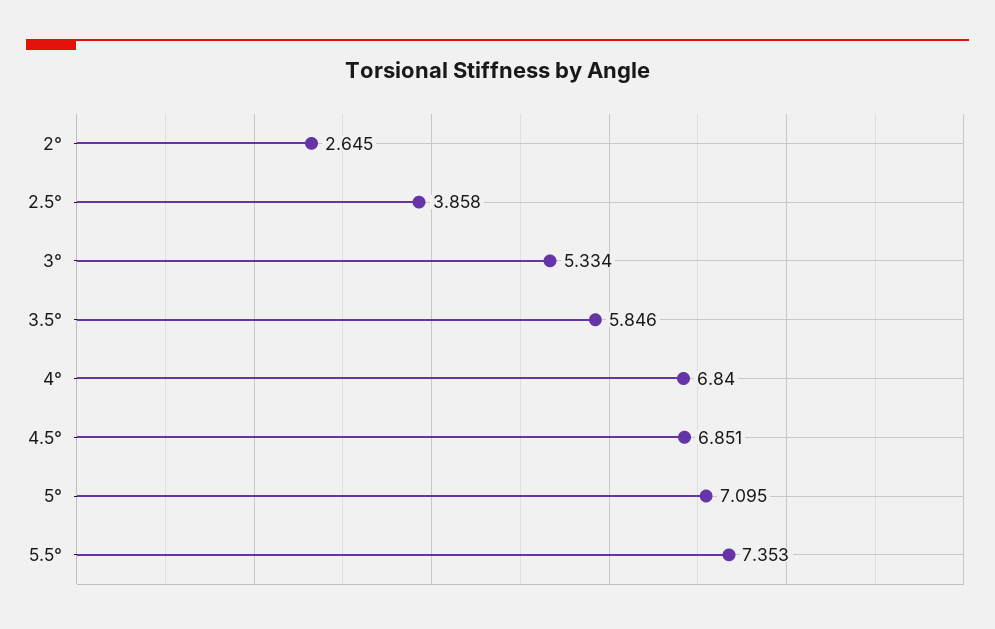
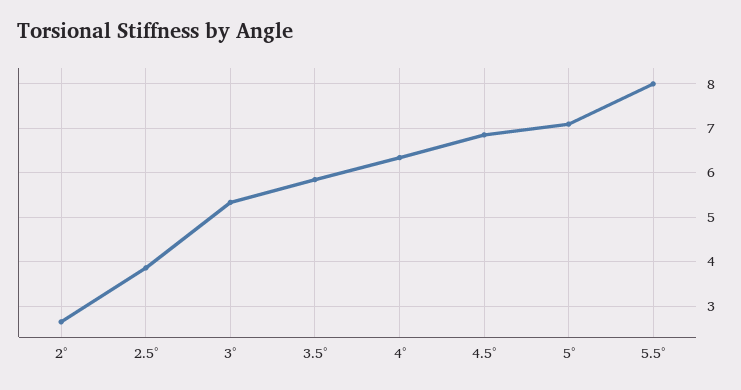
  {
    "2°": 2.645,
    "2.5°": 3.858,
    "3°": 5.334,
    "3.5°": 5.846,
-   "4°": 6.84,
+   "4°": 6.4,
    "4.5°": 6.851,
    "5°": 7.095,
-   "5.5°": 7.353
+   "5.5°": 8
  }

